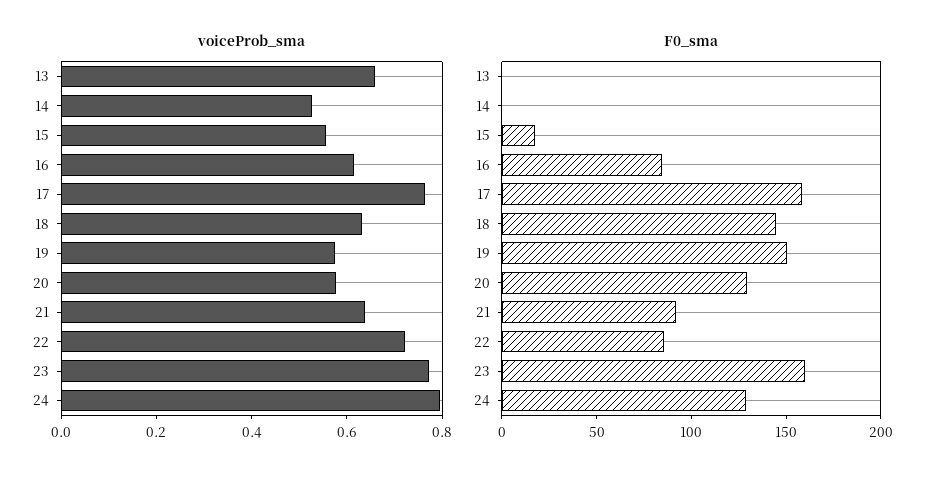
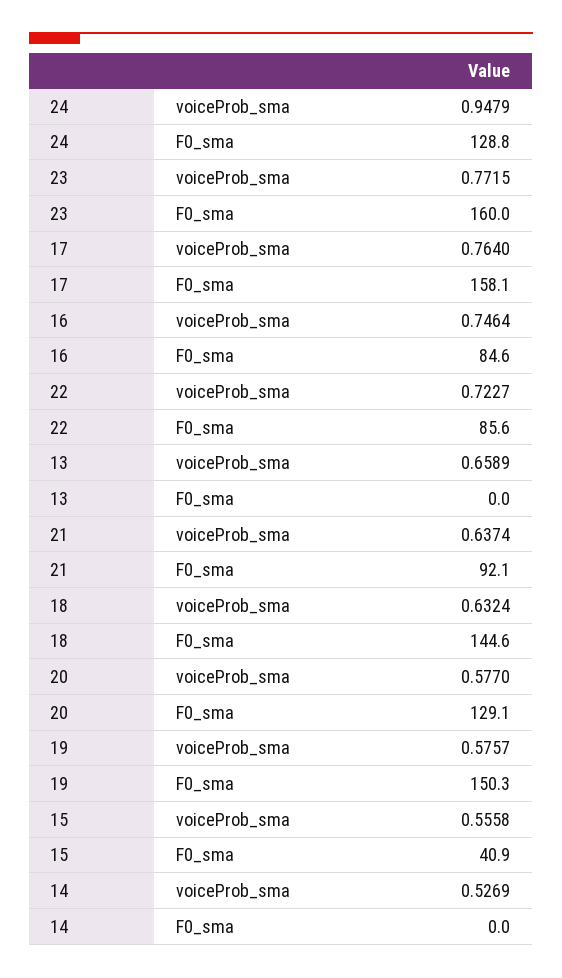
  {
    "voiceProb_sma": {
      "13": 0.6589,
      "14": 0.5269,
      "15": 0.5558,
-     "16": 0.6,
+     "16": 0.7464,
      "17": 0.764,
      "18": 0.6324,
      "19": 0.5757,
      "20": 0.577,
      "21": 0.6374,
      "22": 0.7227,
      "23": 0.7715,
-     "24": 0.8
+     "24": 0.9479
    },
    "F0_sma": {
      "13": 0,
      "14": 0,
-     "15": 20,
+     "15": 40.9,
      "16": 84.6,
      "17": 158.1,
      "18": 144.6,
      "19": 150.3,
      "20": 129.1,
      "21": 92.1,
      "22": 85.6,
      "23": 160,
      "24": 128.8
    }
  }

